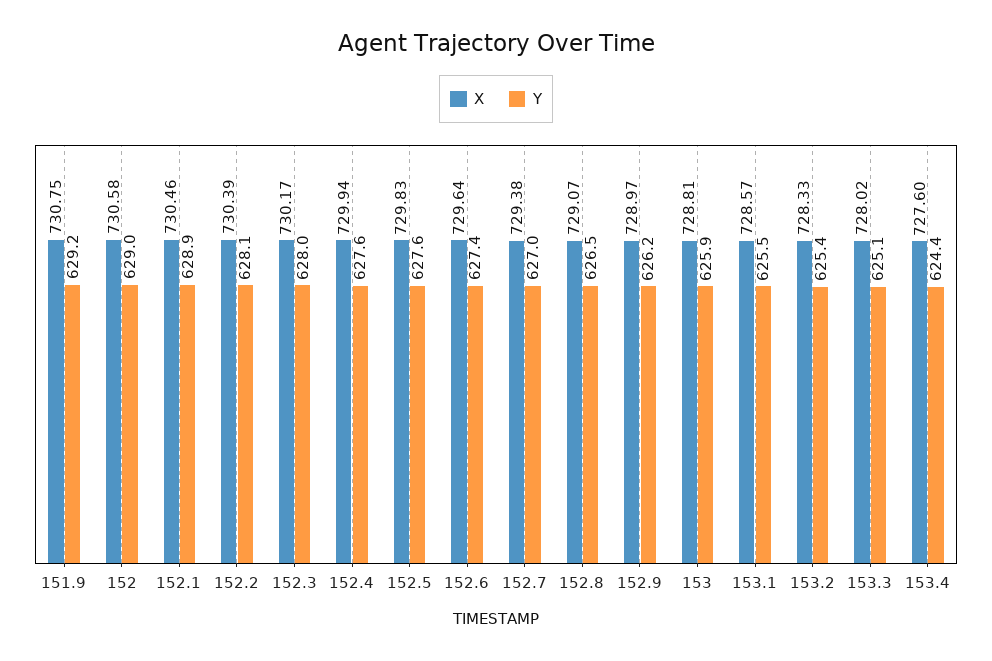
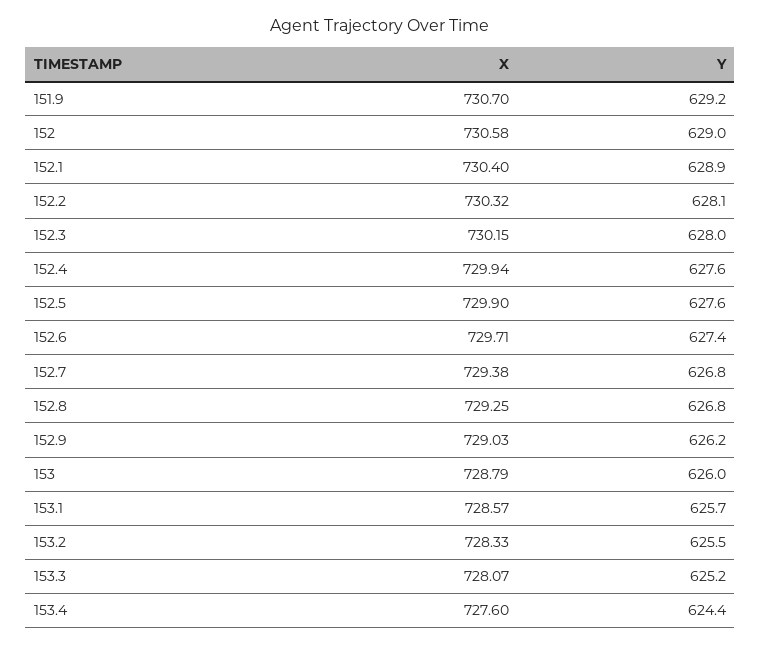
  {
    "X": {
-     "151.9": 730.75,
+     "151.9": 730.7,
      "152": 730.58,
-     "152.1": 730.46,
+     "152.1": 730.4,
-     "152.2": 730.39,
+     "152.2": 730.32,
-     "152.3": 730.17,
+     "152.3": 730.15,
      "152.4": 729.94,
-     "152.5": 729.83,
+     "152.5": 729.9,
-     "152.6": 729.64,
+     "152.6": 729.71,
      "152.7": 729.38,
-     "152.8": 729.07,
+     "152.8": 729.25,
-     "152.9": 728.97,
+     "152.9": 729.03,
-     "153": 728.81,
+     "153": 728.79,
      "153.1": 728.57,
      "153.2": 728.33,
-     "153.3": 728.02,
+     "153.3": 728.07,
      "153.4": 727.6
    },
    "Y": {
      "151.9": 629.2,
      "152": 629,
      "152.1": 628.9,
      "152.2": 628.1,
      "152.3": 628,
      "152.4": 627.6,
      "152.5": 627.6,
      "152.6": 627.4,
-     "152.7": 627,
+     "152.7": 626.8,
-     "152.8": 626.5,
+     "152.8": 626.8,
      "152.9": 626.2,
-     "153": 625.9,
+     "153": 626,
-     "153.1": 625.5,
+     "153.1": 625.7,
-     "153.2": 625.4,
+     "153.2": 625.5,
-     "153.3": 625.1,
+     "153.3": 625.2,
      "153.4": 624.4
    }
  }

